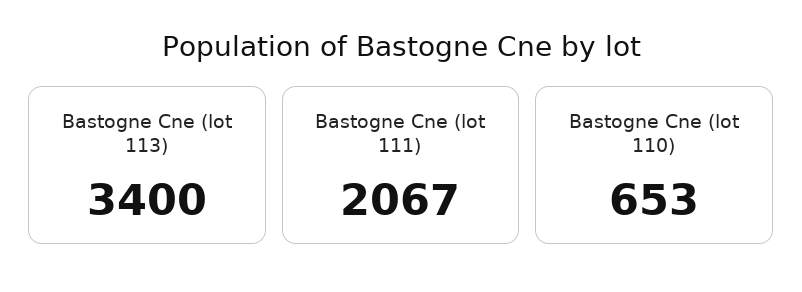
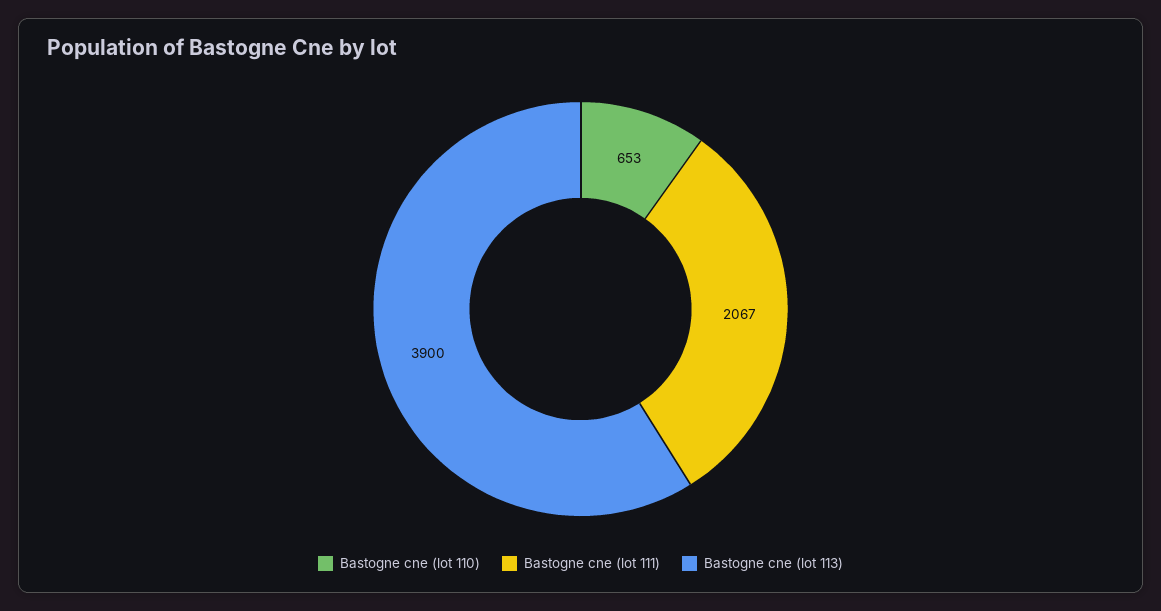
  {
-   "Bastogne Cne (lot 113)": 3400,
+   "Bastogne Cne (lot 113)": 3900,
    "Bastogne Cne (lot 111)": 2067,
    "Bastogne Cne (lot 110)": 653
  }

